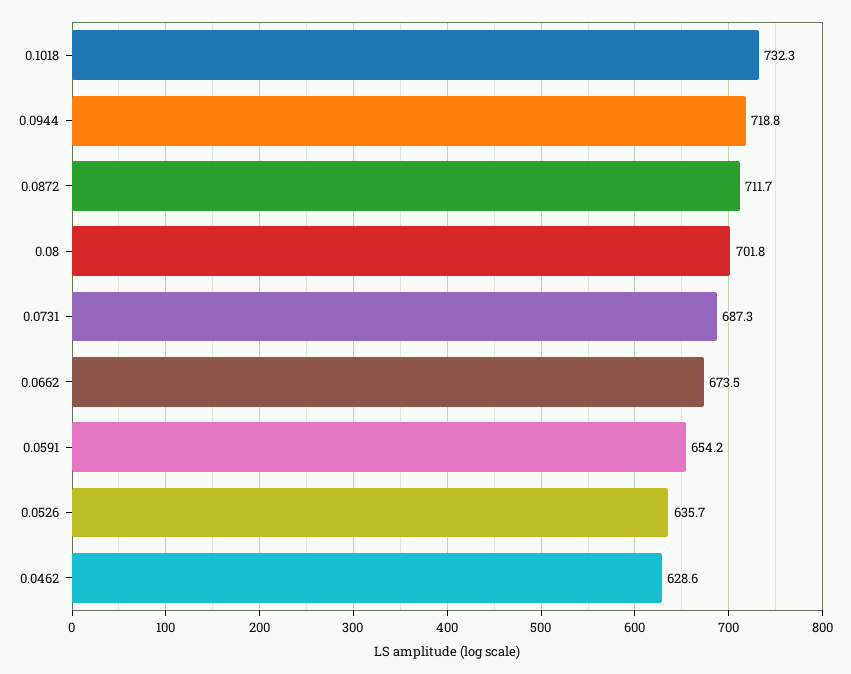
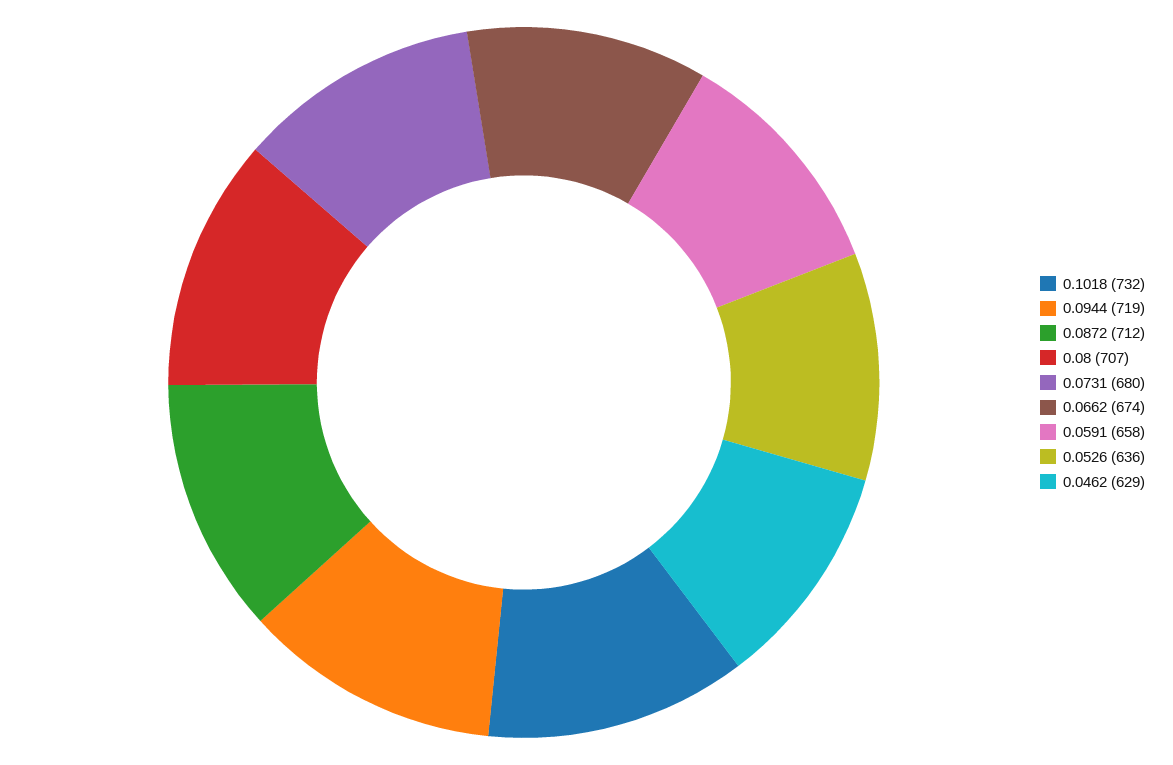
  {
    "0.1018": 732.3,
    "0.0944": 718.8,
    "0.0872": 711.7,
-   "0.08": 701.8,
+   "0.08": 707,
-   "0.0731": 687.3,
+   "0.0731": 680,
    "0.0662": 673.5,
-   "0.0591": 654.2,
+   "0.0591": 658,
    "0.0526": 635.7,
    "0.0462": 628.6
  }

